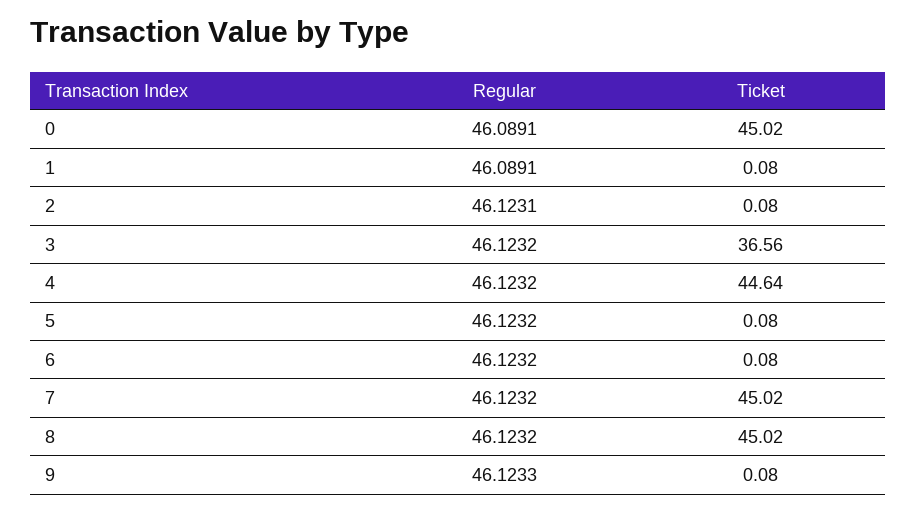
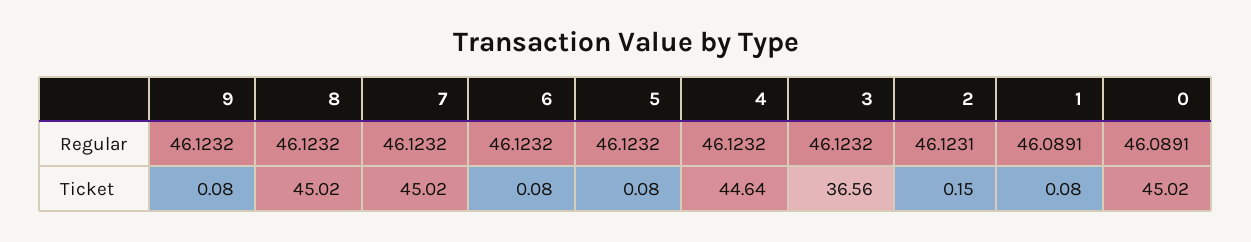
  {
    "Regular": {
      "0": 46.0891,
      "1": 46.0891,
      "2": 46.1231,
      "3": 46.1232,
      "4": 46.1232,
      "5": 46.1232,
      "6": 46.1232,
      "7": 46.1232,
      "8": 46.1232,
-     "9": 46.1233
+     "9": 46.1232
    },
    "Ticket": {
      "0": 45.02,
      "1": 0.08,
-     "2": 0.08,
+     "2": 0.15,
      "3": 36.56,
      "4": 44.64,
      "5": 0.08,
      "6": 0.08,
      "7": 45.02,
      "8": 45.02,
      "9": 0.08
    }
  }

